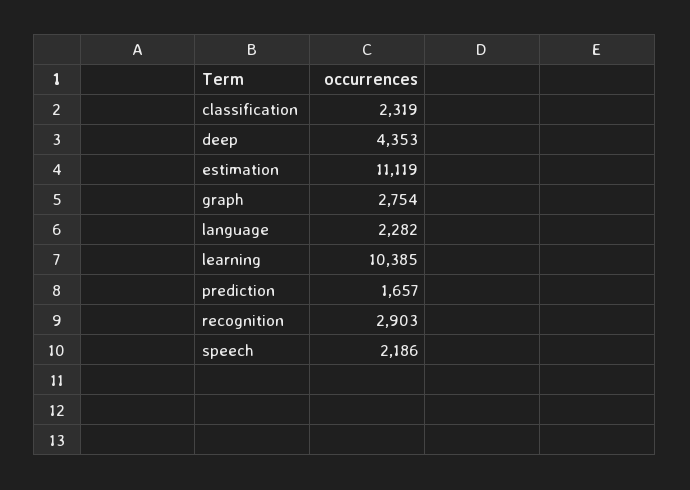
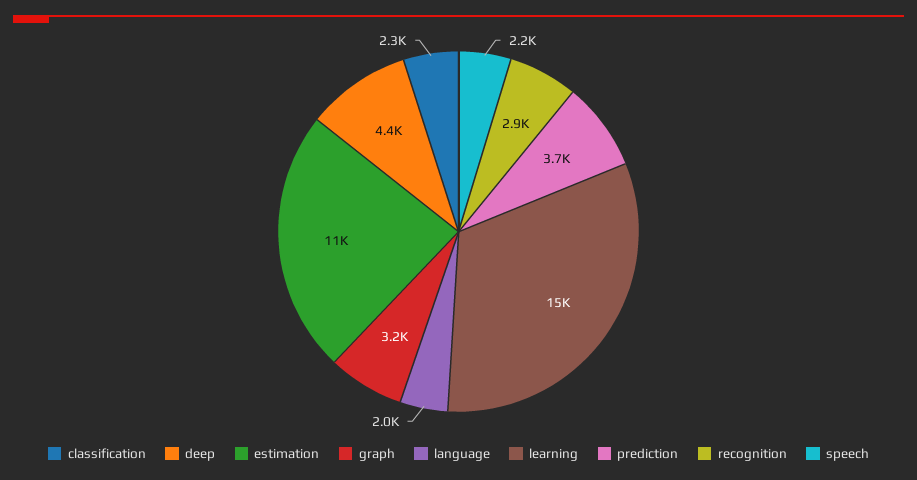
  {
    "classification": 2319,
    "deep": 4353,
    "estimation": 11119,
-   "graph": 2754,
+   "graph": 3200,
-   "language": 2282,
+   "language": 2000,
-   "learning": 10385,
+   "learning": 15000,
-   "prediction": 1657,
+   "prediction": 3700,
    "recognition": 2903,
    "speech": 2186
  }

